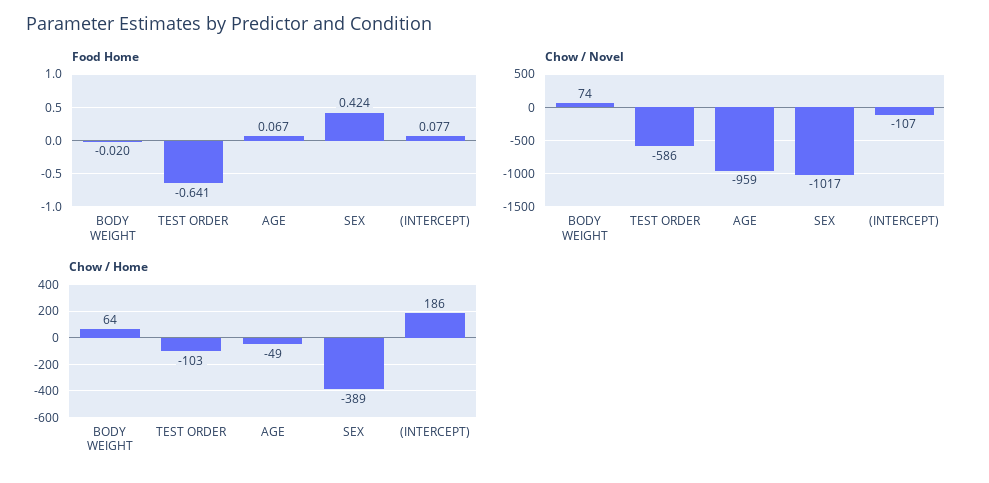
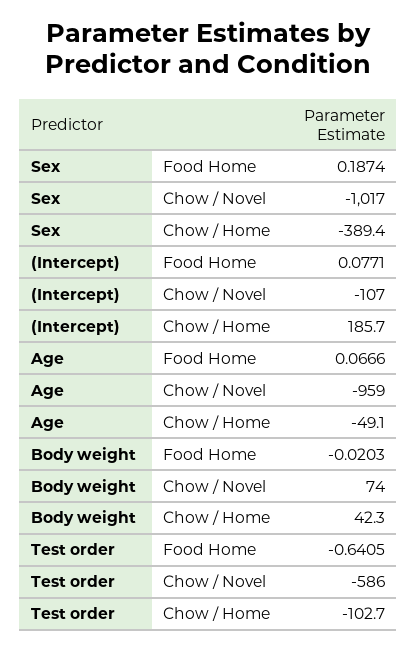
  {
    "Food Home": {
      "BODY WEIGHT": -0.0203,
      "TEST ORDER": -0.6405,
      "AGE": 0.0666,
-     "SEX": 0.424,
+     "SEX": 0.1874,
      "(INTERCEPT)": 0.0771
    },
    "Chow / Novel": {
      "BODY WEIGHT": 74,
      "TEST ORDER": -586,
      "AGE": -959,
      "SEX": -1017,
      "(INTERCEPT)": -107
    },
    "Chow / Home": {
-     "BODY WEIGHT": 64,
+     "BODY WEIGHT": 42.3,
      "TEST ORDER": -102.7,
      "AGE": -49.1,
      "SEX": -389.4,
      "(INTERCEPT)": 185.7
    }
  }

